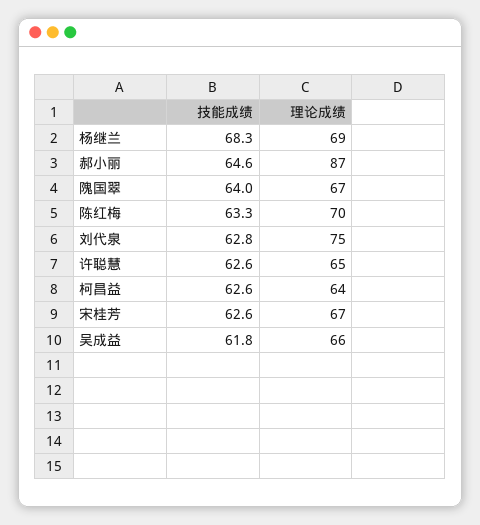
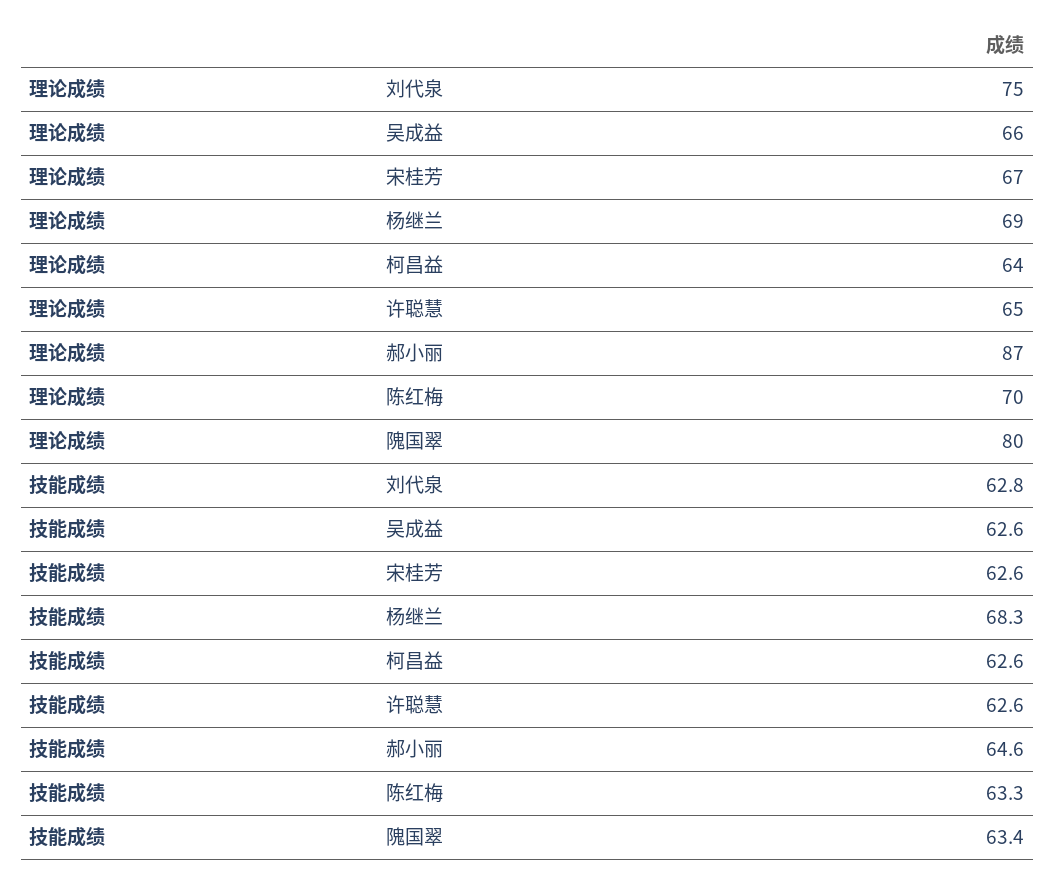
  {
    "技能成绩": {
      "杨继兰": 68.3,
      "郝小丽": 64.6,
-     "隗国翠": 64,
+     "隗国翠": 63.4,
      "陈红梅": 63.3,
      "刘代泉": 62.8,
      "许聪慧": 62.6,
      "柯昌益": 62.6,
      "宋桂芳": 62.6,
-     "吴成益": 61.8
+     "吴成益": 62.6
    },
    "理论成绩": {
      "杨继兰": 69,
      "郝小丽": 87,
-     "隗国翠": 67,
+     "隗国翠": 80,
      "陈红梅": 70,
      "刘代泉": 75,
      "许聪慧": 65,
      "柯昌益": 64,
      "宋桂芳": 67,
      "吴成益": 66
    }
  }

